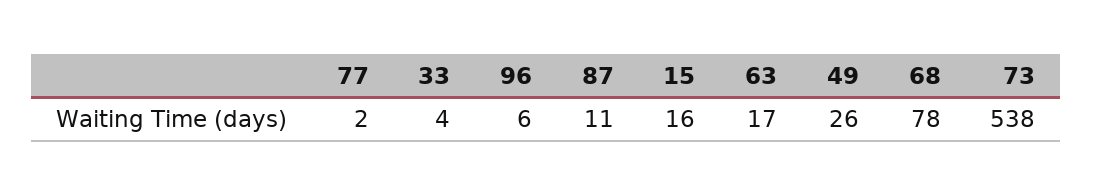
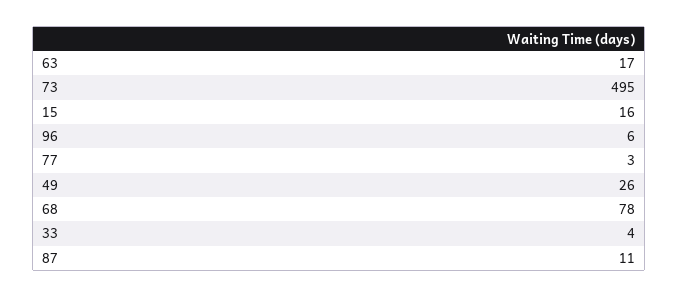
  {
-   "77": 2,
+   "77": 3,
    "33": 4,
    "96": 6,
    "87": 11,
    "15": 16,
    "63": 17,
    "49": 26,
    "68": 78,
-   "73": 538
+   "73": 495
  }

